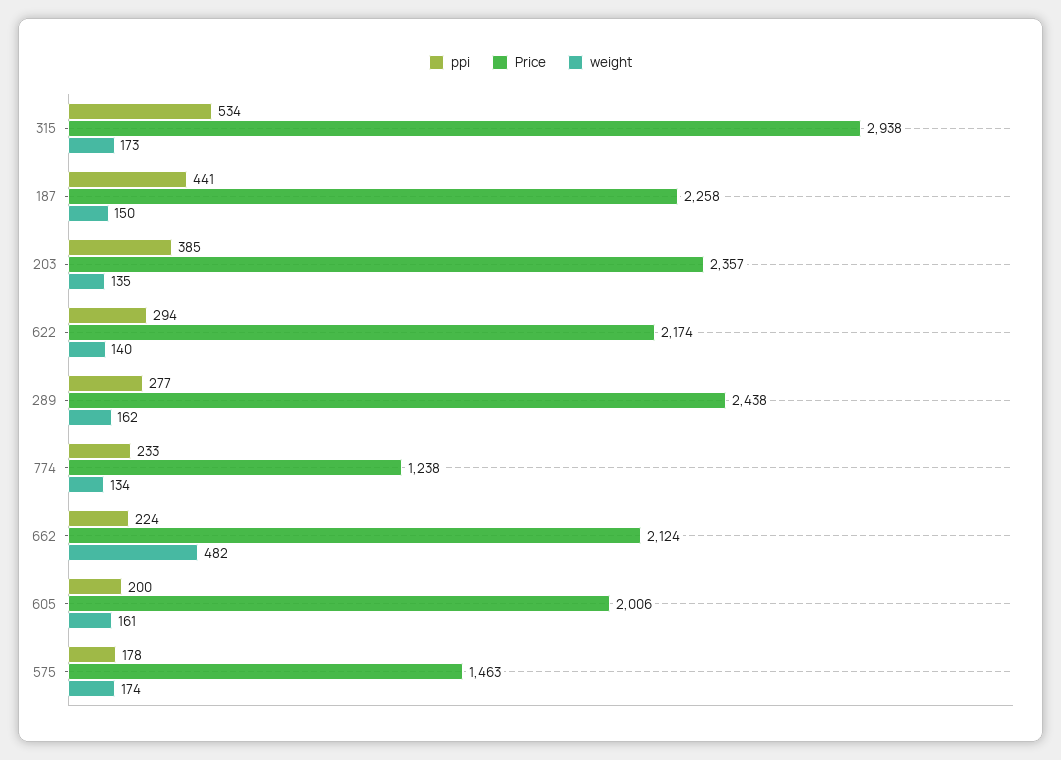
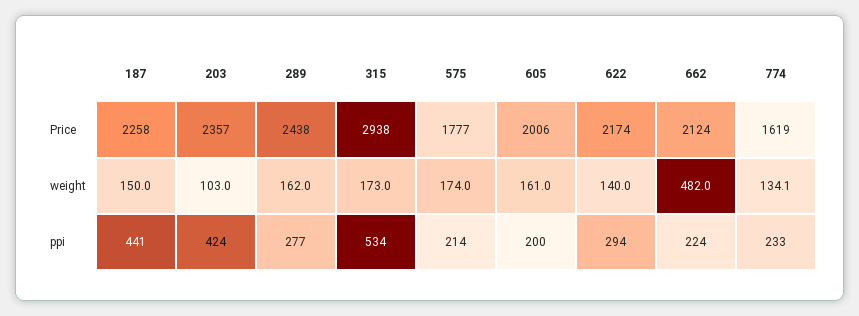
  {
    "ppi": {
      "315": 534,
      "187": 441,
-     "203": 385,
+     "203": 424,
      "622": 294,
      "289": 277,
      "774": 233,
      "662": 224,
      "605": 200,
-     "575": 178
+     "575": 214
    },
    "Price": {
      "315": 2938,
      "187": 2258,
      "203": 2357,
      "622": 2174,
      "289": 2438,
-     "774": 1238,
+     "774": 1619,
      "662": 2124,
      "605": 2006,
-     "575": 1463
+     "575": 1777
    },
    "weight": {
      "315": 173,
      "187": 150,
-     "203": 135,
+     "203": 103,
      "622": 140,
      "289": 162,
      "774": 134.1,
      "662": 482,
      "605": 161,
      "575": 174
    }
  }

